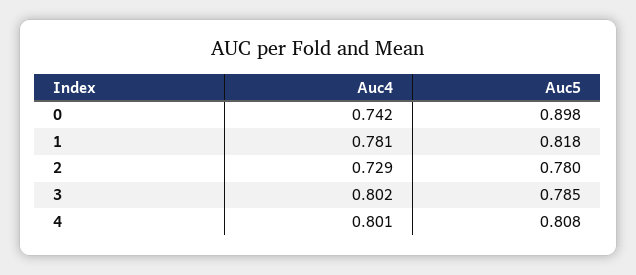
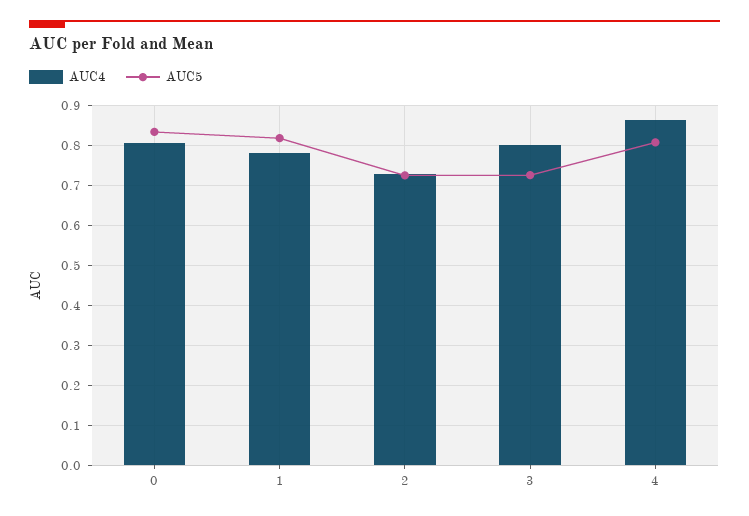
  {
    "Auc4": {
-     "0": 0.742,
+     "0": 0.8,
      "1": 0.781,
      "2": 0.729,
      "3": 0.802,
-     "4": 0.801
+     "4": 0.86
    },
    "Auc5": {
-     "0": 0.898,
+     "0": 0.84,
      "1": 0.818,
-     "2": 0.78,
+     "2": 0.72,
-     "3": 0.785,
+     "3": 0.72,
      "4": 0.808
    }
  }

